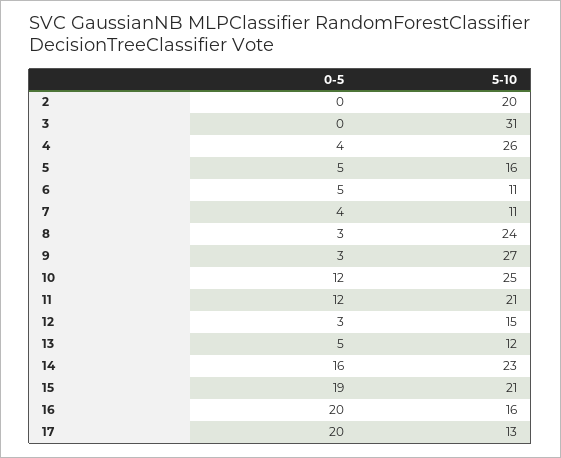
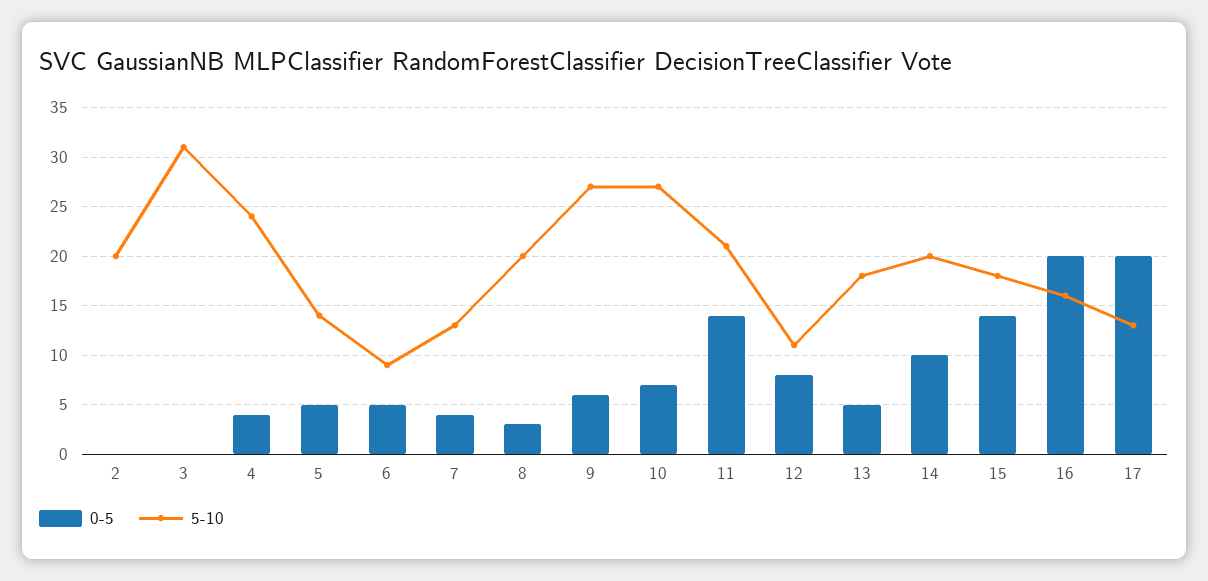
  {
    "0-5": {
      "2": 0,
      "3": 0,
      "4": 4,
      "5": 5,
      "6": 5,
      "7": 4,
      "8": 3,
-     "9": 3,
+     "9": 6,
-     "10": 12,
+     "10": 7,
-     "11": 12,
+     "11": 14,
-     "12": 3,
+     "12": 8,
      "13": 5,
-     "14": 16,
+     "14": 10,
-     "15": 19,
+     "15": 14,
      "16": 20,
      "17": 20
    },
    "5-10": {
      "2": 20,
      "3": 31,
-     "4": 26,
+     "4": 24,
-     "5": 16,
+     "5": 14,
-     "6": 11,
+     "6": 9,
-     "7": 11,
+     "7": 13,
-     "8": 24,
+     "8": 20,
      "9": 27,
-     "10": 25,
+     "10": 27,
      "11": 21,
-     "12": 15,
+     "12": 11,
-     "13": 12,
+     "13": 18,
-     "14": 23,
+     "14": 20,
-     "15": 21,
+     "15": 18,
      "16": 16,
      "17": 13
    }
  }

